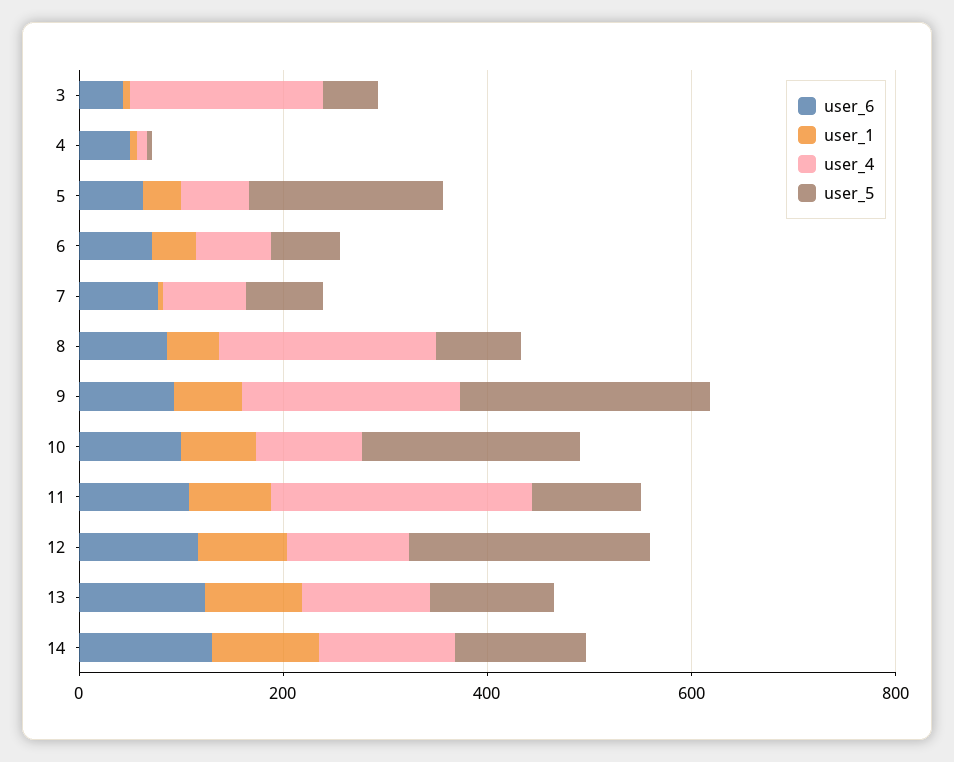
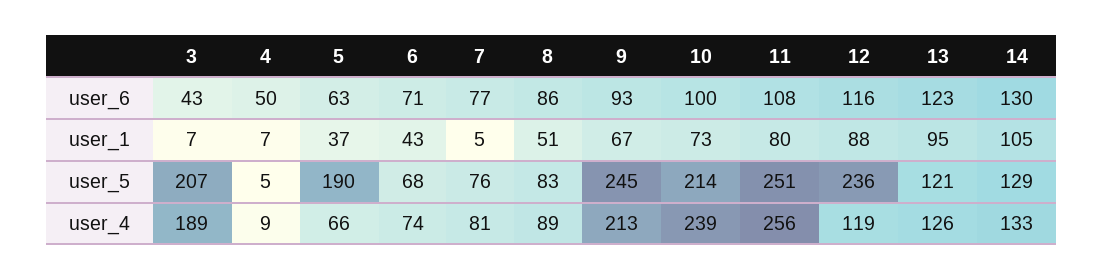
  {
    "user_6": {
      "3": 43,
      "4": 50,
      "5": 63,
      "6": 71,
      "7": 77,
      "8": 86,
      "9": 93,
      "10": 100,
      "11": 108,
      "12": 116,
      "13": 123,
      "14": 130
    },
    "user_1": {
      "3": 7,
      "4": 7,
      "5": 37,
      "6": 43,
      "7": 5,
      "8": 51,
      "9": 67,
      "10": 73,
      "11": 80,
      "12": 88,
      "13": 95,
      "14": 105
    },
    "user_4": {
      "3": 189,
      "4": 9,
      "5": 66,
      "6": 74,
      "7": 81,
-     "8": 200,
+     "8": 89,
      "9": 213,
-     "10": 100,
+     "10": 239,
      "11": 256,
      "12": 119,
      "13": 126,
      "14": 133
    },
    "user_5": {
-     "3": 50,
+     "3": 207,
      "4": 5,
      "5": 190,
      "6": 68,
      "7": 76,
      "8": 83,
      "9": 245,
      "10": 214,
-     "11": 100,
+     "11": 251,
      "12": 236,
      "13": 121,
      "14": 129
    }
  }

